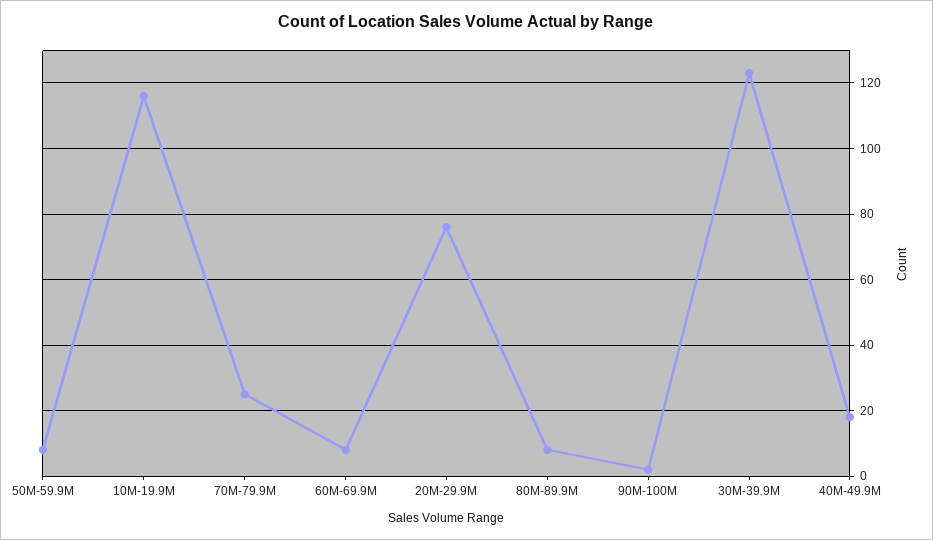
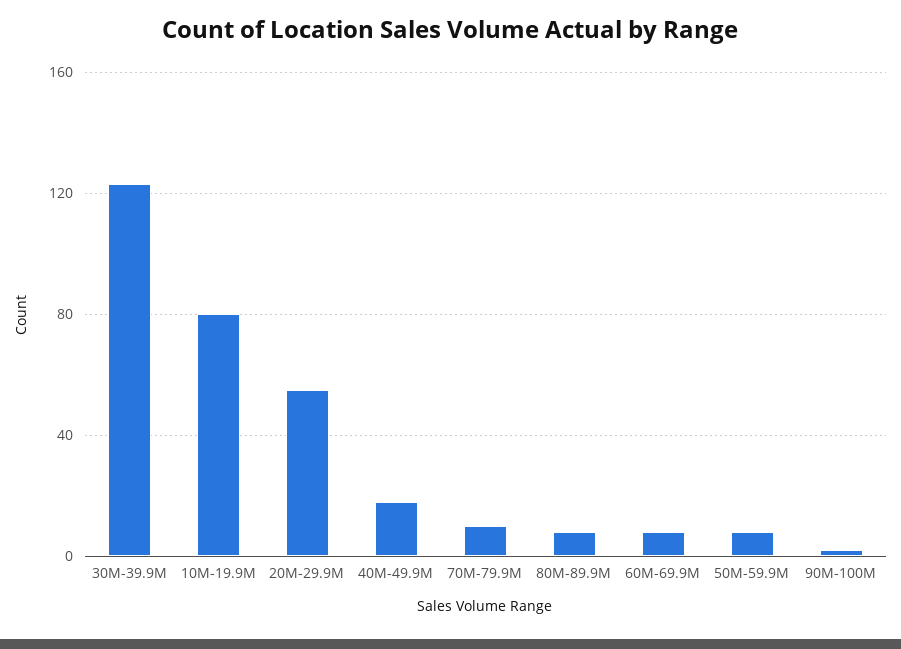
  {
    "50M-59.9M": 10,
-   "10M-19.9M": 115,
+   "10M-19.9M": 80,
-   "70M-79.9M": 25,
+   "70M-79.9M": 10,
    "60M-69.9M": 10,
-   "20M-29.9M": 75,
+   "20M-29.9M": 55,
    "80M-89.9M": 10,
    "90M-100M": 0,
    "30M-39.9M": 125,
    "40M-49.9M": 20
  }

